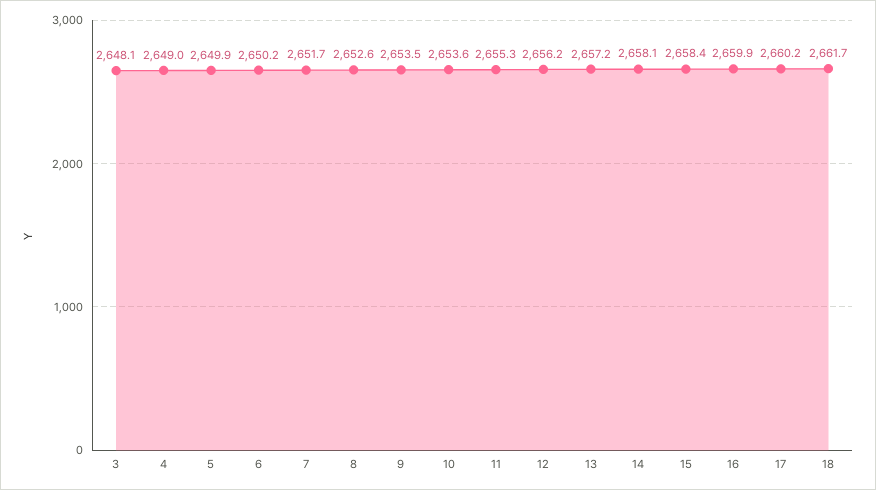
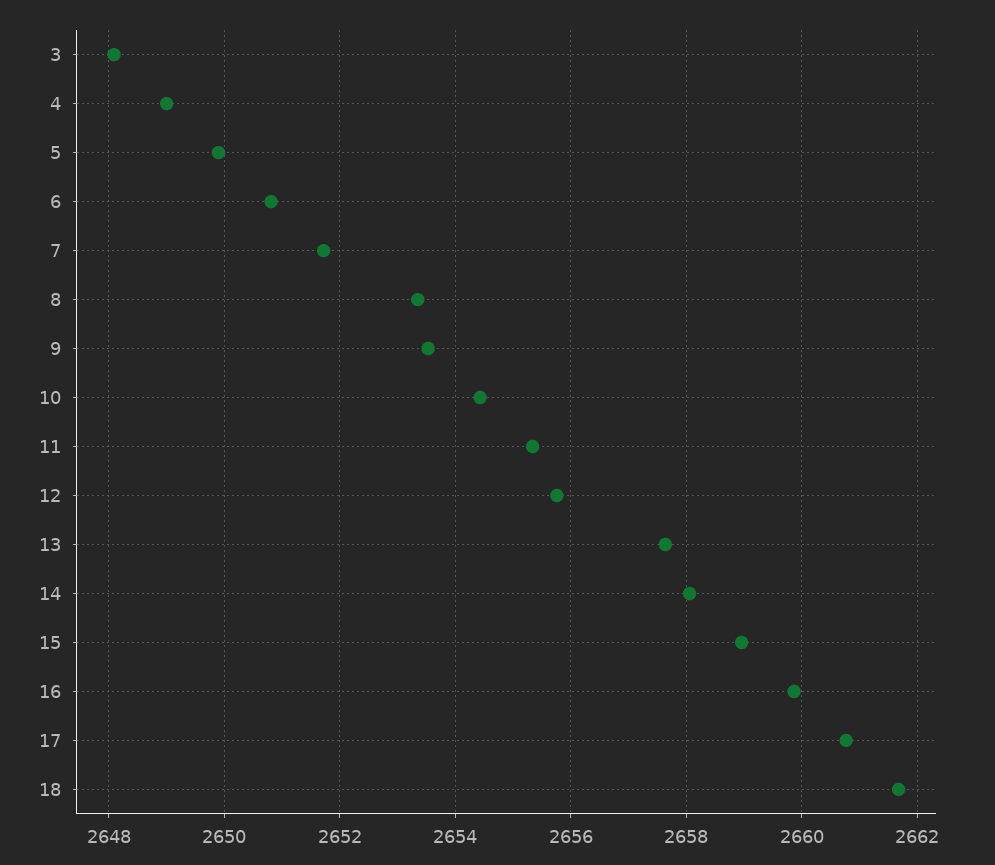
  {
    "3": 2648.1,
    "4": 2649,
    "5": 2649.9,
-   "6": 2650.2,
+   "6": 2650.8,
    "7": 2651.7,
-   "8": 2652.6,
+   "8": 2653.4,
    "9": 2653.5,
-   "10": 2653.6,
+   "10": 2654.4,
    "11": 2655.3,
-   "12": 2656.2,
+   "12": 2655.8,
-   "13": 2657.2,
+   "13": 2657.6,
    "14": 2658.1,
-   "15": 2658.4,
+   "15": 2659,
    "16": 2659.9,
-   "17": 2660.2,
+   "17": 2660.8,
    "18": 2661.7
  }

